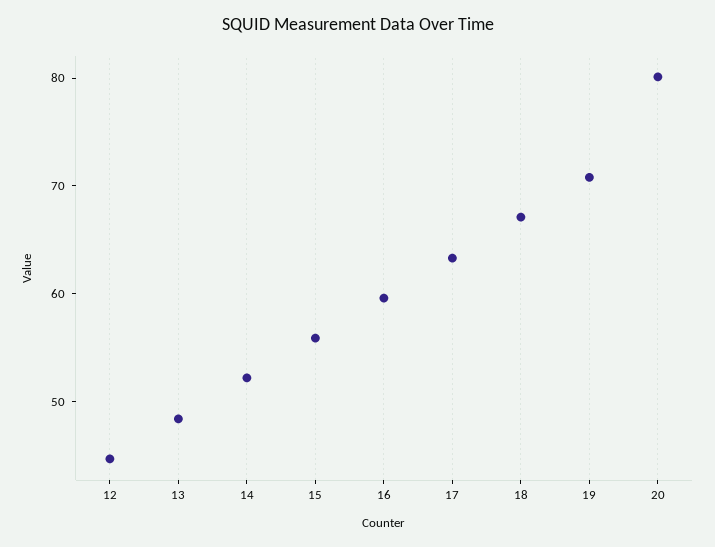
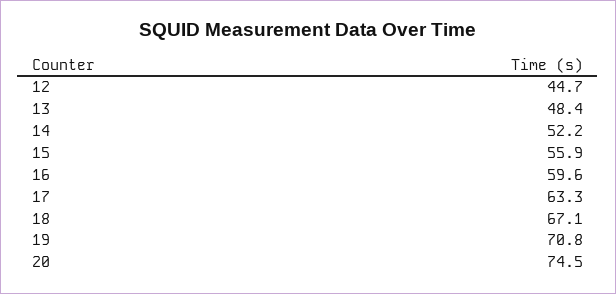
  {
    "12": 44.7,
    "13": 48.4,
    "14": 52.2,
    "15": 55.9,
    "16": 59.6,
    "17": 63.3,
    "18": 67.1,
    "19": 70.8,
-   "20": 80
+   "20": 74.5
  }

